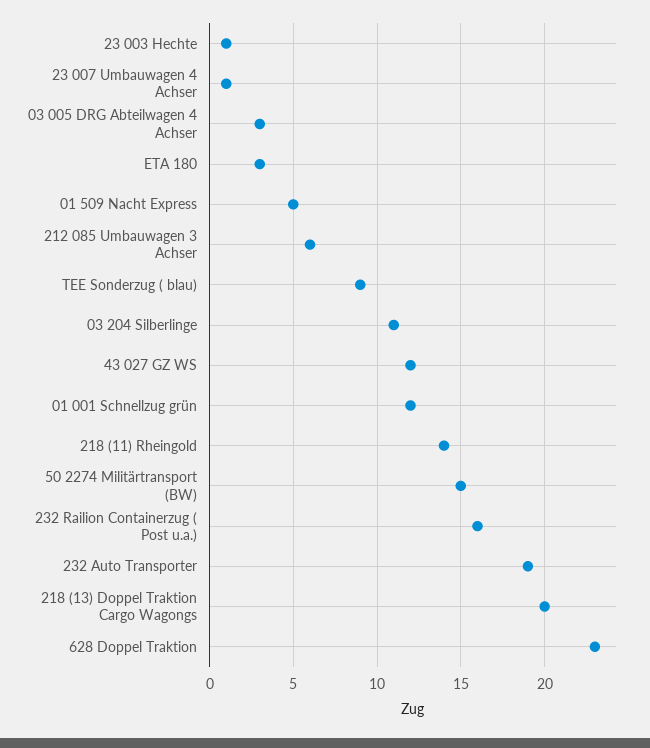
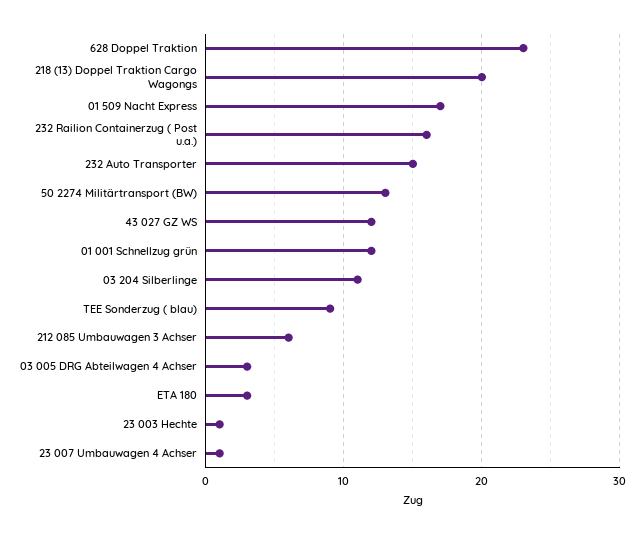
  {
    "23 003 Hechte": 1,
    "23 007 Umbauwagen 4 Achser": 1,
    "03 005 DRG Abteilwagen 4 Achser": 3,
    "ETA 180": 3,
-   "01 509 Nacht Express": 5,
+   "01 509 Nacht Express": 17,
    "212 085 Umbauwagen 3 Achser": 6,
    "TEE Sonderzug ( blau)": 9,
    "03 204 Silberlinge": 11,
    "43 027 GZ WS": 12,
    "01 001 Schnellzug grün": 12,
-   "218 (11) Rheingold": 14,
-   "50 2274 Militärtransport (BW)": 15,
+   "50 2274 Militärtransport (BW)": 13,
    "232 Railion Containerzug ( Post u.a.)": 16,
-   "232 Auto Transporter": 19,
+   "232 Auto Transporter": 15,
    "218 (13) Doppel Traktion Cargo Wagongs": 20,
    "628 Doppel Traktion": 23
  }

